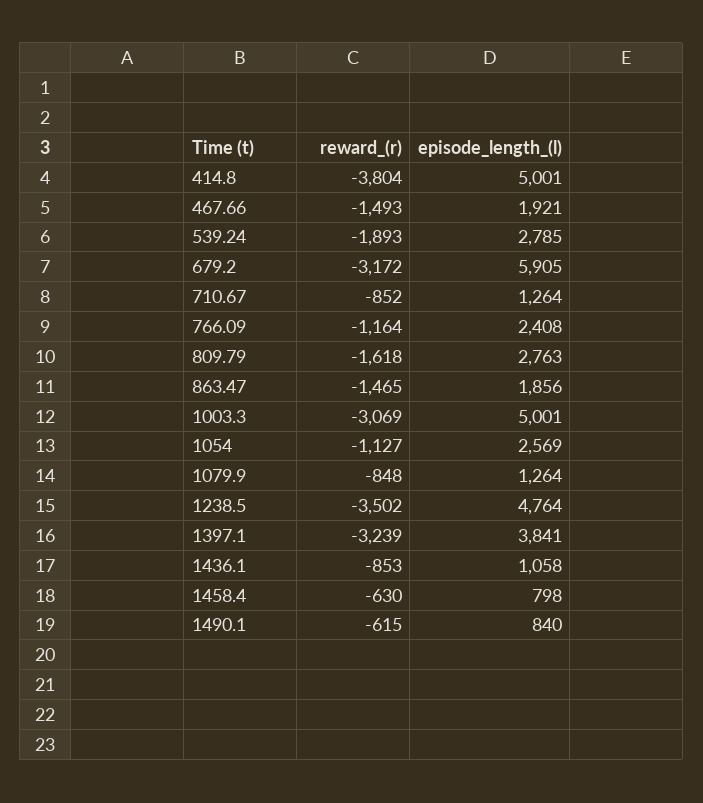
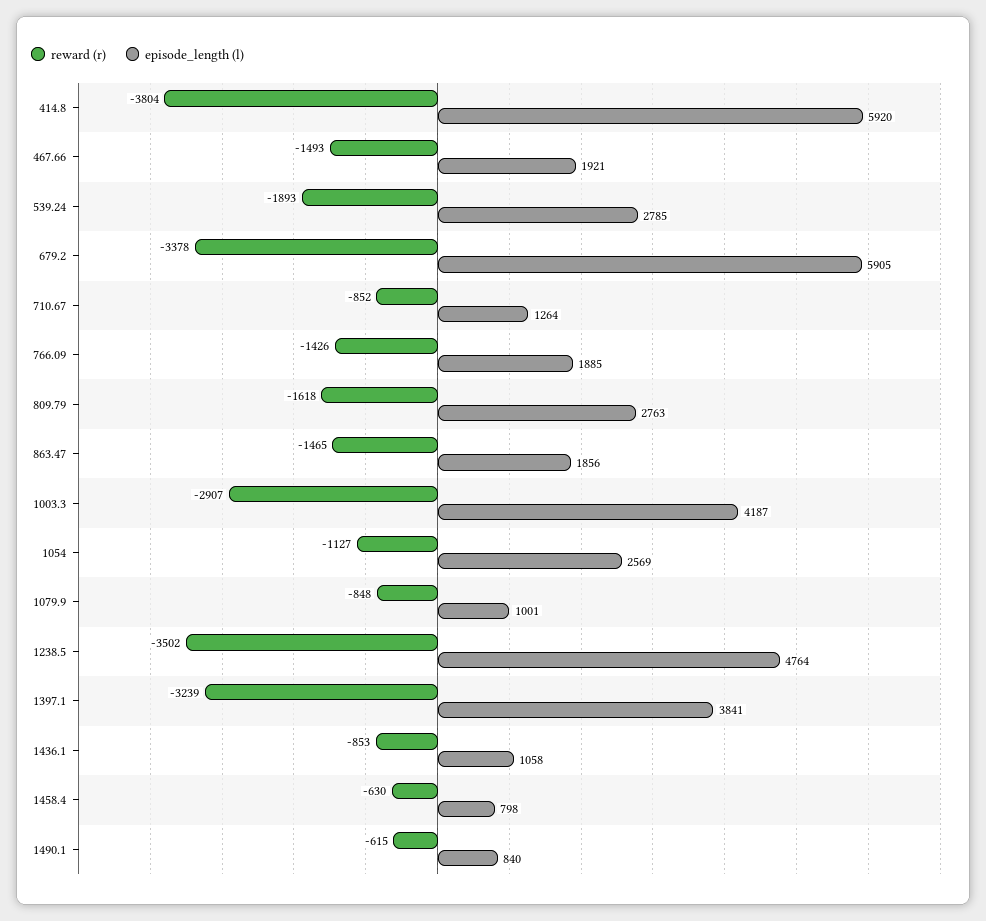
  {
    "reward_(r)": {
      "414.8": -3804,
      "467.66": -1493,
      "539.24": -1893,
-     "679.2": -3172,
+     "679.2": -3378,
      "710.67": -852,
-     "766.09": -1164,
+     "766.09": -1426,
      "809.79": -1618,
      "863.47": -1465,
-     "1003.3": -3069,
+     "1003.3": -2907,
      "1054": -1127,
      "1079.9": -848,
      "1238.5": -3502,
      "1397.1": -3239,
      "1436.1": -853,
      "1458.4": -630,
      "1490.1": -615
    },
    "episode_length_(l)": {
-     "414.8": 5001,
+     "414.8": 5920,
      "467.66": 1921,
      "539.24": 2785,
      "679.2": 5905,
      "710.67": 1264,
-     "766.09": 2408,
+     "766.09": 1885,
      "809.79": 2763,
      "863.47": 1856,
-     "1003.3": 5001,
+     "1003.3": 4187,
      "1054": 2569,
-     "1079.9": 1264,
+     "1079.9": 1001,
      "1238.5": 4764,
      "1397.1": 3841,
      "1436.1": 1058,
      "1458.4": 798,
      "1490.1": 840
    }
  }

